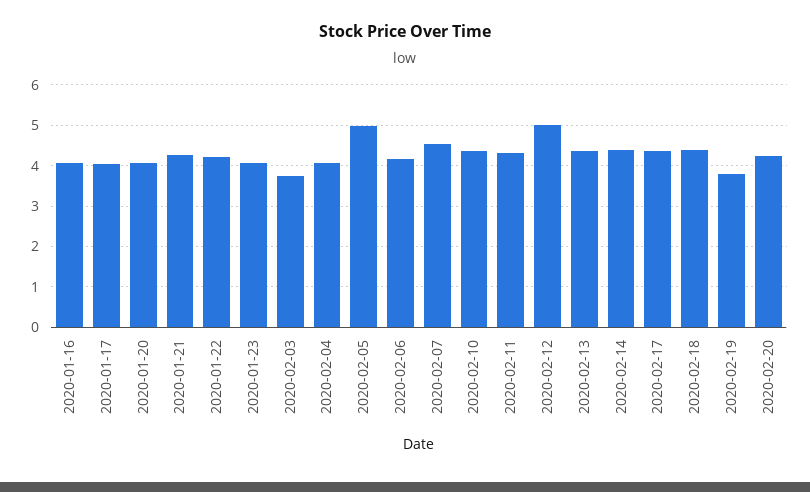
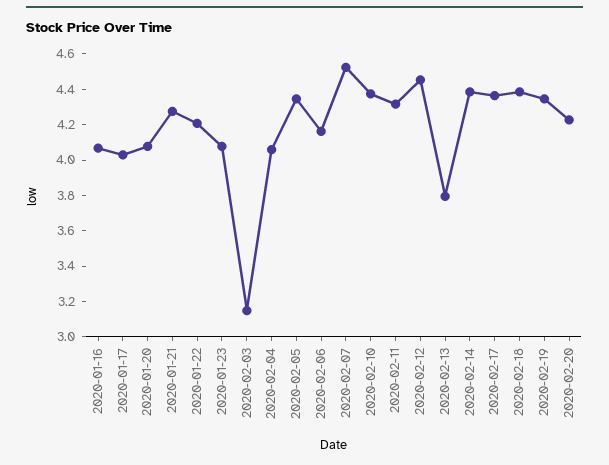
  {
    "2020-01-16": 4.05,
    "2020-01-17": 4.05,
    "2020-01-20": 4.1,
    "2020-01-21": 4.3,
    "2020-01-22": 4.2,
    "2020-01-23": 4.1,
-   "2020-02-03": 3.8,
+   "2020-02-03": 3.15,
    "2020-02-04": 4.05,
-   "2020-02-05": 5,
+   "2020-02-05": 4.35,
    "2020-02-06": 4.15,
    "2020-02-07": 4.5,
    "2020-02-10": 4.4,
    "2020-02-11": 4.3,
-   "2020-02-12": 5,
+   "2020-02-12": 4.45,
-   "2020-02-13": 4.4,
+   "2020-02-13": 3.8,
    "2020-02-14": 4.4,
    "2020-02-17": 4.35,
    "2020-02-18": 4.4,
-   "2020-02-19": 3.8,
+   "2020-02-19": 4.35,
    "2020-02-20": 4.25
  }

